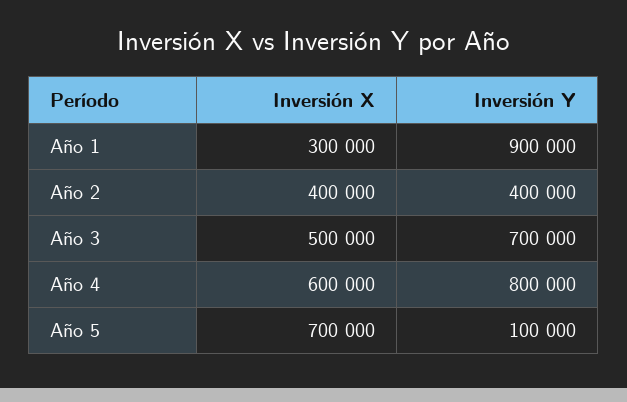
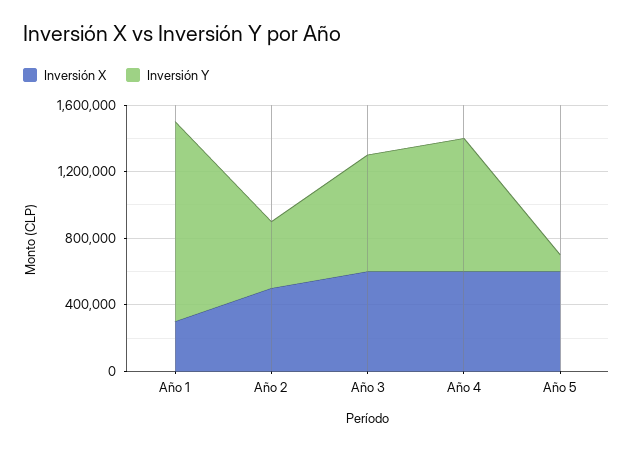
  {
    "Inversión X": {
      "Año 1": 300000,
-     "Año 2": 400000,
+     "Año 2": 500000,
-     "Año 3": 500000,
+     "Año 3": 600000,
      "Año 4": 600000,
-     "Año 5": 700000
+     "Año 5": 600000
    },
    "Inversión Y": {
-     "Año 1": 900000,
+     "Año 1": 1200000,
      "Año 2": 400000,
      "Año 3": 700000,
      "Año 4": 800000,
      "Año 5": 100000
    }
  }

